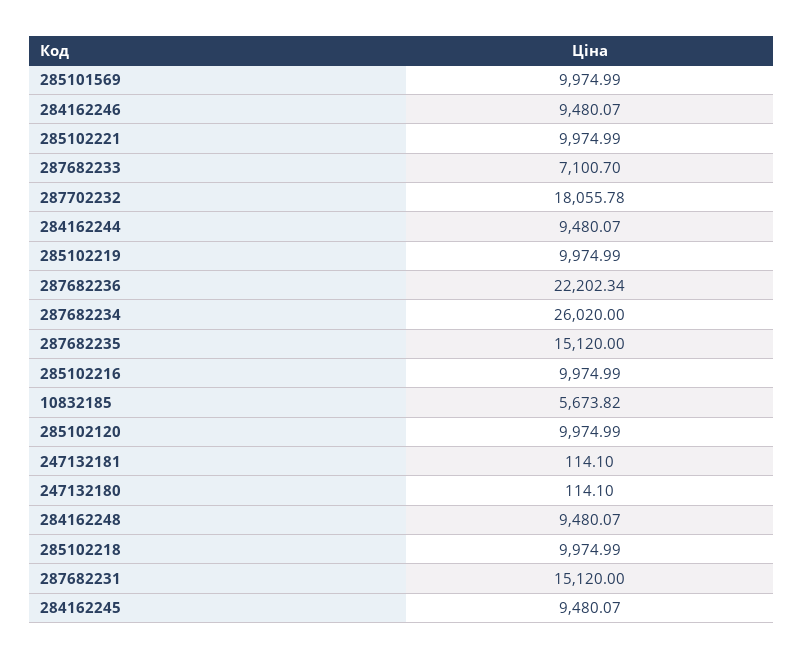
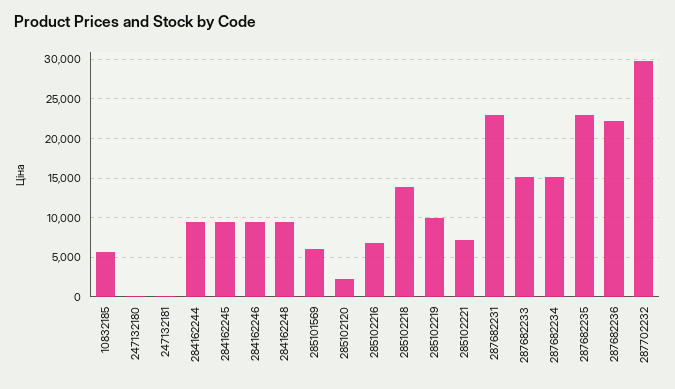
  {
-   "285101569": 9974.99,
+   "285101569": 6000,
    "284162246": 9480.07,
-   "285102221": 9974.99,
+   "285102221": 7000,
-   "287682233": 7100.7,
+   "287682233": 15000,
-   "287702232": 18055.78,
+   "287702232": 30000,
    "284162244": 9480.07,
    "285102219": 9974.99,
    "287682236": 22202.34,
-   "287682234": 26020,
+   "287682234": 15000,
-   "287682235": 15120,
+   "287682235": 23000,
-   "285102216": 9974.99,
+   "285102216": 7000,
    "10832185": 5673.82,
-   "285102120": 9974.99,
+   "285102120": 2000,
    "247132181": 114.1,
    "247132180": 114.1,
    "284162248": 9480.07,
-   "285102218": 9974.99,
+   "285102218": 14000,
-   "287682231": 15120,
+   "287682231": 23000,
    "284162245": 9480.07
  }

